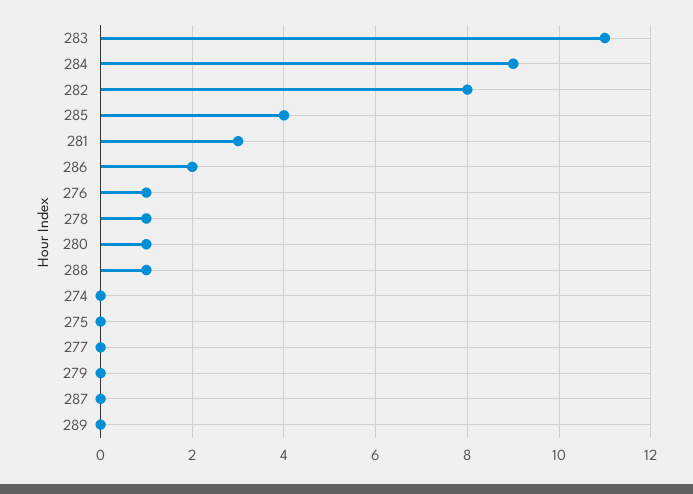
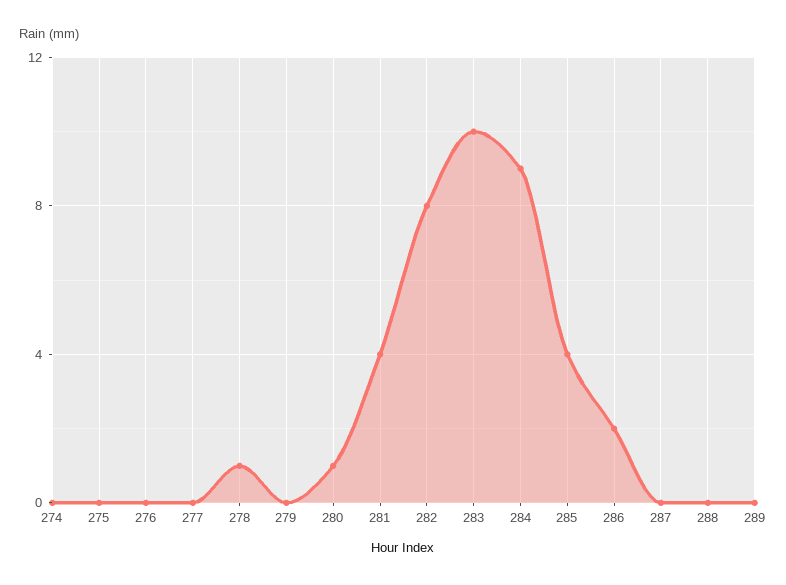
  {
-   "283": 11,
+   "283": 10,
    "284": 9,
    "282": 8,
    "285": 4,
-   "281": 3,
+   "281": 4,
    "286": 2,
-   "276": 1,
+   "276": 0,
    "278": 1,
    "280": 1,
-   "288": 1,
+   "288": 0,
    "274": 0,
    "275": 0,
    "277": 0,
    "279": 0,
    "287": 0,
    "289": 0
  }

